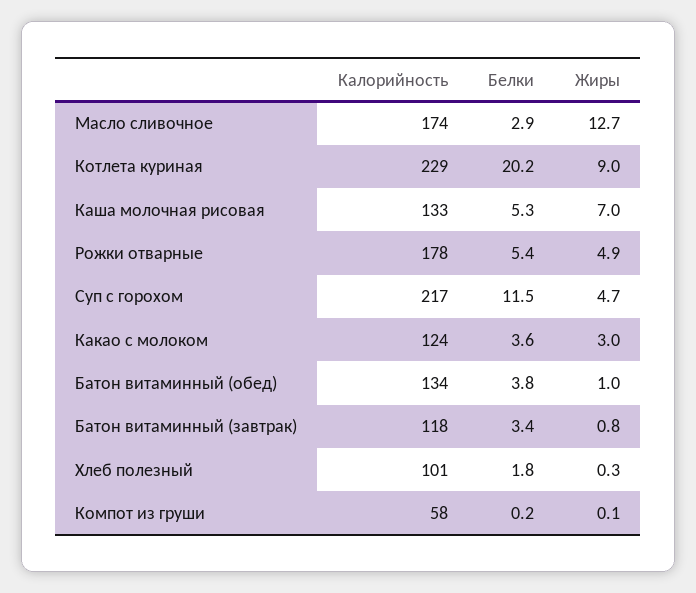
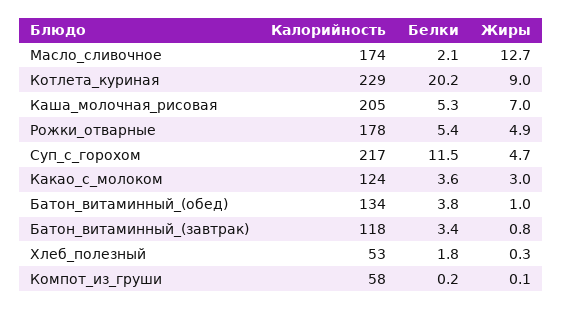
  {
    "Калорийность": {
      "Масло сливочное": 174,
      "Котлета куриная": 229,
-     "Каша молочная рисовая": 133,
+     "Каша молочная рисовая": 205,
      "Рожки отварные": 178,
      "Суп с горохом": 217,
      "Какао с молоком": 124,
      "Батон витаминный (обед)": 134,
      "Батон витаминный (завтрак)": 118,
-     "Хлеб полезный": 101,
+     "Хлеб полезный": 53,
      "Компот из груши": 58
    },
    "Белки": {
-     "Масло сливочное": 2.9,
+     "Масло сливочное": 2.1,
      "Котлета куриная": 20.2,
      "Каша молочная рисовая": 5.3,
      "Рожки отварные": 5.4,
      "Суп с горохом": 11.5,
      "Какао с молоком": 3.6,
      "Батон витаминный (обед)": 3.8,
      "Батон витаминный (завтрак)": 3.4,
      "Хлеб полезный": 1.8,
      "Компот из груши": 0.2
    },
    "Жиры": {
      "Масло сливочное": 12.7,
      "Котлета куриная": 9,
      "Каша молочная рисовая": 7,
      "Рожки отварные": 4.9,
      "Суп с горохом": 4.7,
      "Какао с молоком": 3,
      "Батон витаминный (обед)": 1,
      "Батон витаминный (завтрак)": 0.8,
      "Хлеб полезный": 0.3,
      "Компот из груши": 0.1
    }
  }

